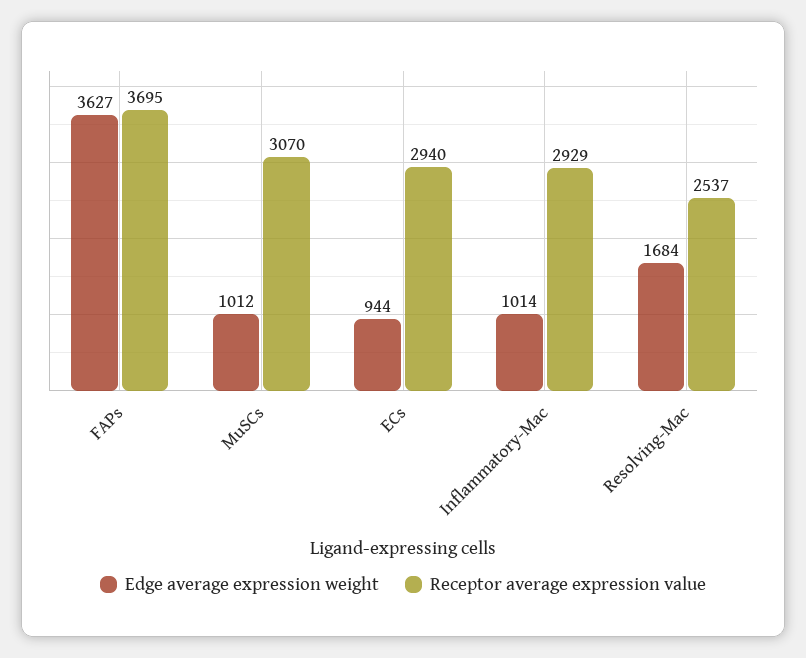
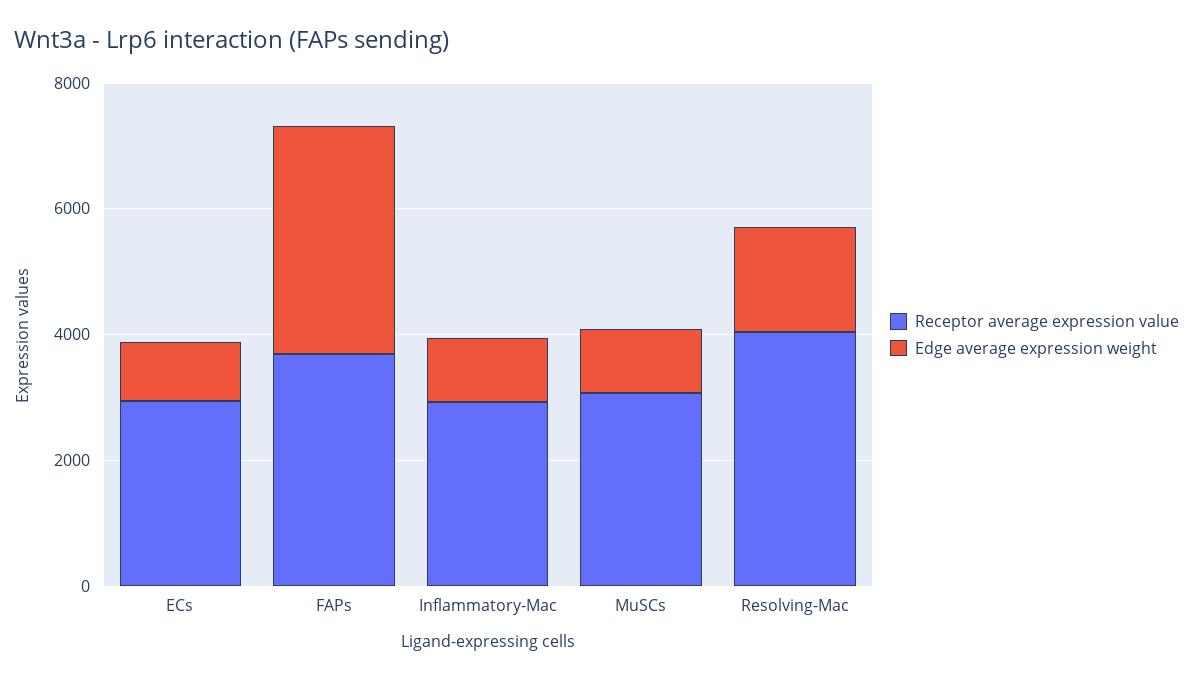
  {
    "Edge average expression weight": {
      "FAPs": 3627,
      "MuSCs": 1012,
      "ECs": 944,
      "Inflammatory-Mac": 1014,
      "Resolving-Mac": 1684
    },
    "Receptor average expression value": {
      "FAPs": 3695,
      "MuSCs": 3070,
      "ECs": 2940,
      "Inflammatory-Mac": 2929,
-     "Resolving-Mac": 2537
+     "Resolving-Mac": 4000
    }
  }

